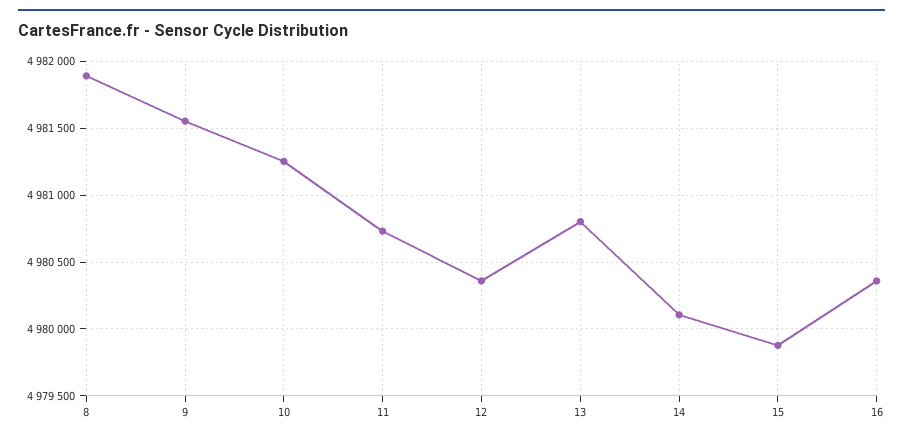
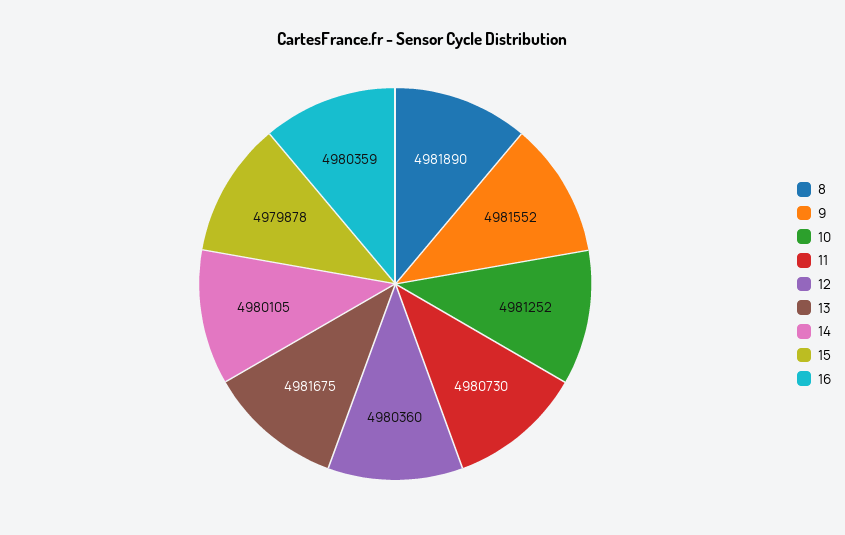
  {
    "8": 4981890,
    "9": 4981552,
    "10": 4981252,
    "11": 4980730,
    "12": 4980360,
-   "13": 4980800,
+   "13": 4981675,
    "14": 4980105,
    "15": 4979878,
    "16": 4980359
  }

